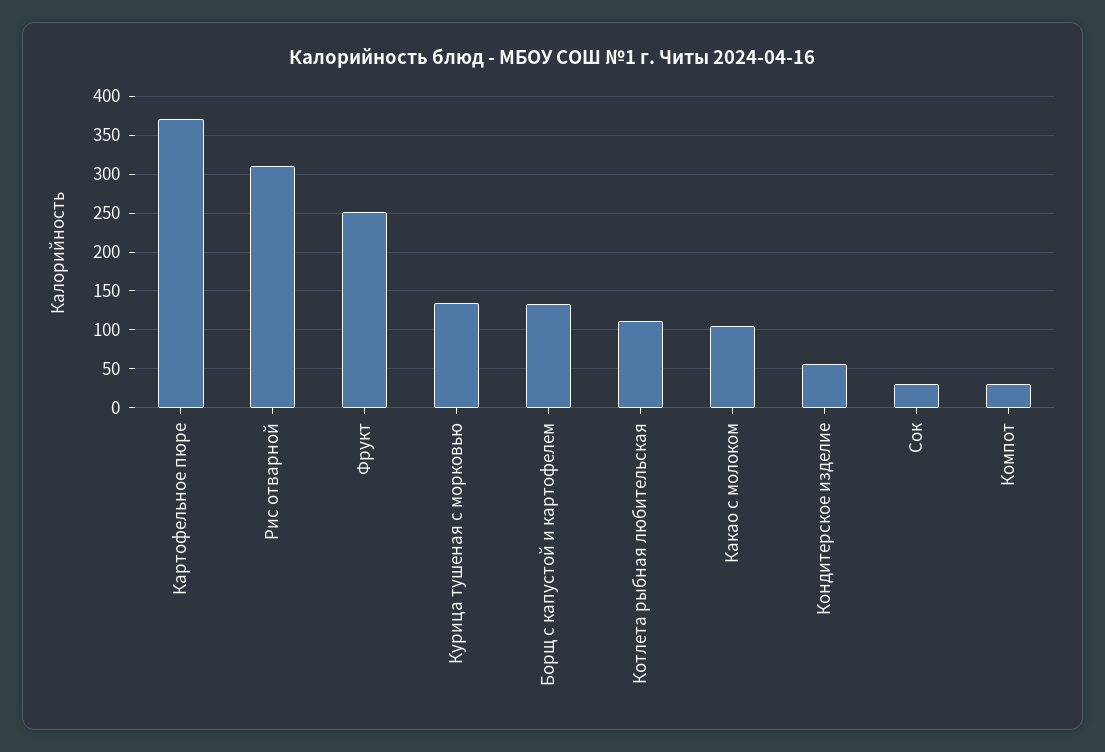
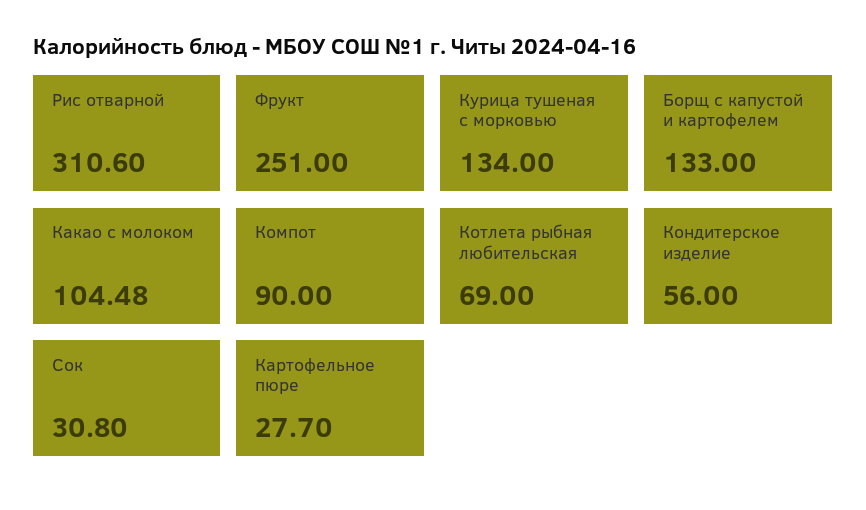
  {
-   "Картофельное пюре": 370,
+   "Картофельное пюре": 27.7,
    "Рис отварной": 310.6,
    "Фрукт": 251,
    "Курица тушеная с морковью": 134,
    "Борщ с капустой и картофелем": 133,
-   "Котлета рыбная любительская": 110,
+   "Котлета рыбная любительская": 69,
    "Какао с молоком": 104.48,
    "Кондитерское изделие": 56,
    "Сок": 30.8,
-   "Компот": 30
+   "Компот": 90
  }

